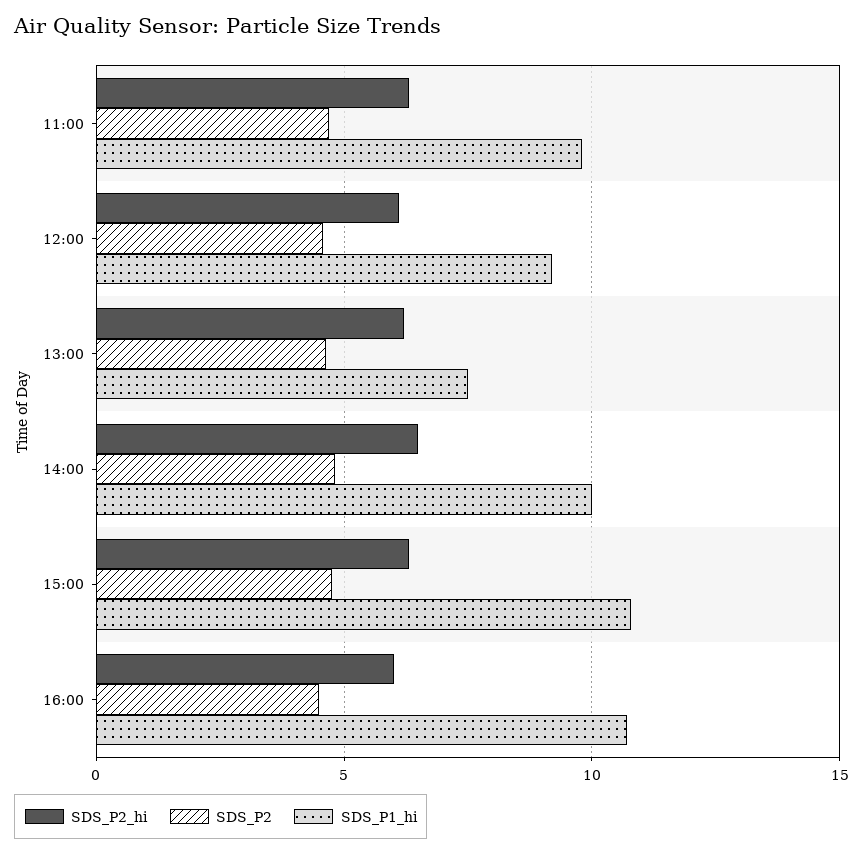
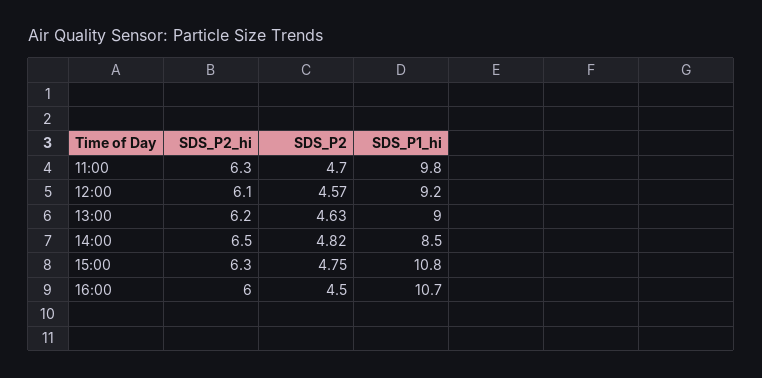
  {
    "SDS_P2_hi": {
      "11:00": 6.3,
      "12:00": 6.1,
      "13:00": 6.2,
      "14:00": 6.5,
      "15:00": 6.3,
      "16:00": 6
    },
    "SDS_P2": {
      "11:00": 4.7,
      "12:00": 4.57,
      "13:00": 4.63,
      "14:00": 4.82,
      "15:00": 4.75,
      "16:00": 4.5
    },
    "SDS_P1_hi": {
      "11:00": 9.8,
      "12:00": 9.2,
-     "13:00": 7.5,
+     "13:00": 9,
-     "14:00": 10,
+     "14:00": 8.5,
      "15:00": 10.8,
      "16:00": 10.7
    }
  }

